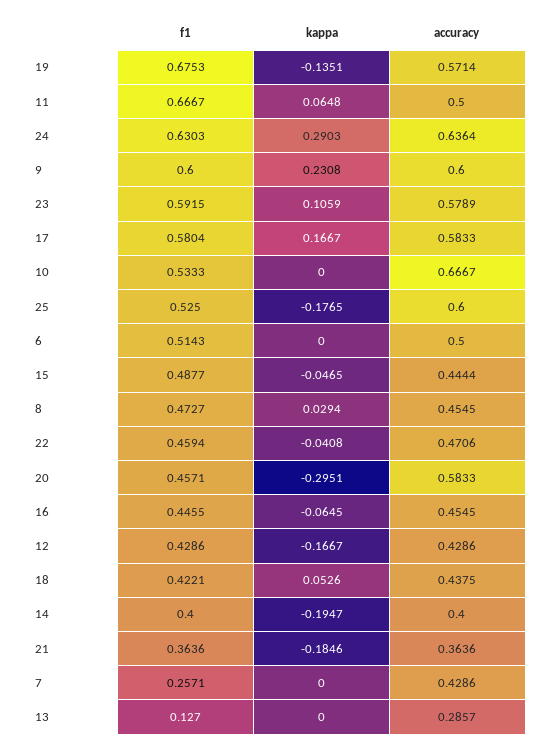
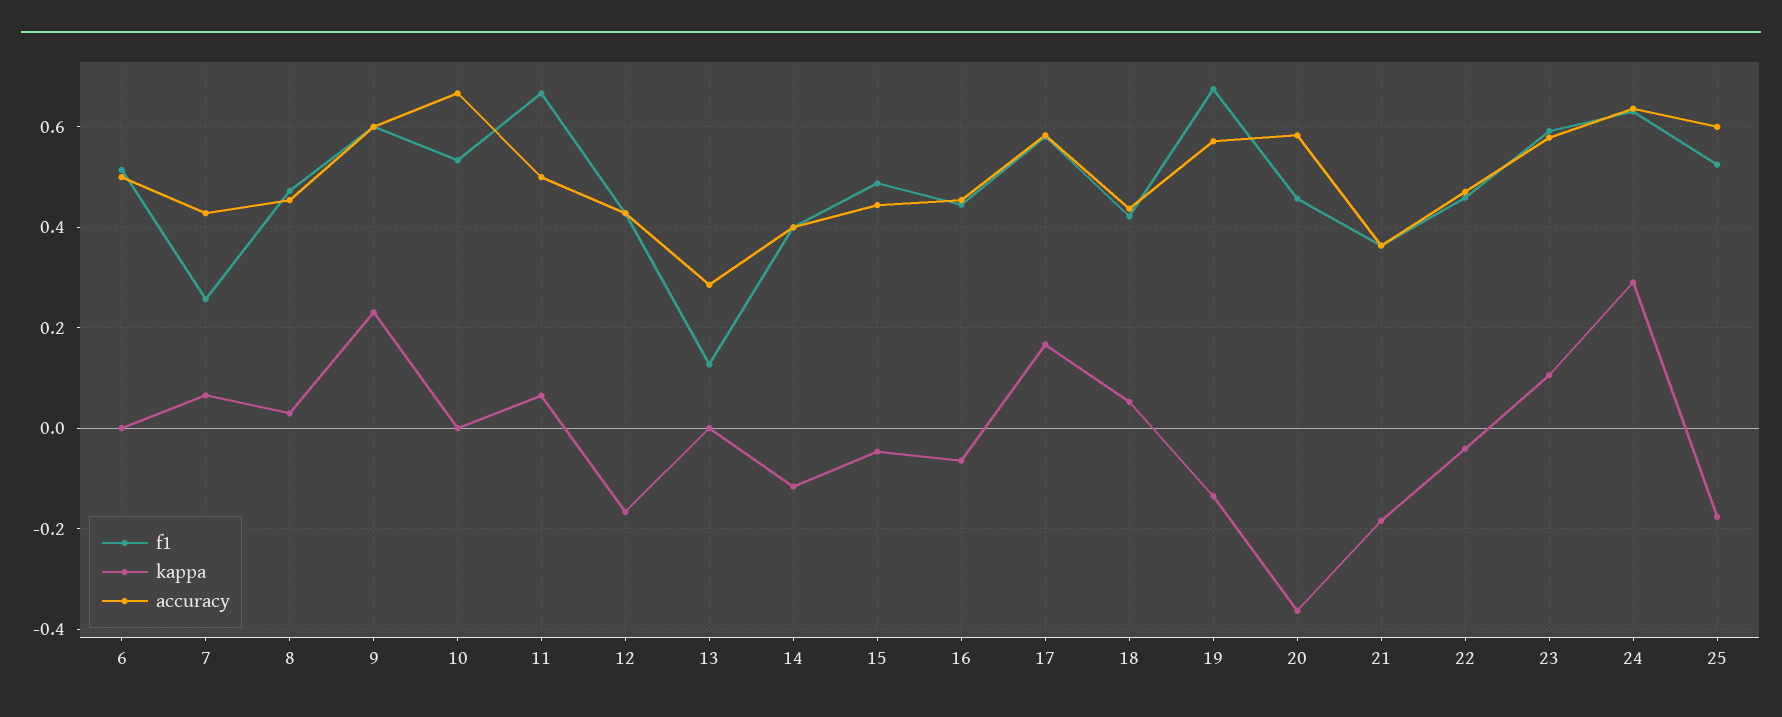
  {
    "f1": {
      "19": 0.6753,
      "11": 0.6667,
      "24": 0.6303,
      "9": 0.6,
      "23": 0.5915,
      "17": 0.5804,
      "10": 0.5333,
      "25": 0.525,
      "6": 0.5143,
      "15": 0.4877,
      "8": 0.4727,
      "22": 0.4594,
      "20": 0.4571,
      "16": 0.4455,
      "12": 0.4286,
      "18": 0.4221,
      "14": 0.4,
      "21": 0.3636,
      "7": 0.2571,
      "13": 0.127
    },
    "kappa": {
      "19": -0.1351,
      "11": 0.0648,
      "24": 0.2903,
      "9": 0.2308,
      "23": 0.1059,
      "17": 0.1667,
      "10": 0,
      "25": -0.1765,
      "6": 0,
      "15": -0.0465,
      "8": 0.0294,
      "22": -0.0408,
-     "20": -0.2951,
+     "20": -0.36,
      "16": -0.0645,
      "12": -0.1667,
      "18": 0.0526,
-     "14": -0.1947,
+     "14": -0.12,
      "21": -0.1846,
-     "7": 0,
+     "7": 0.06,
      "13": 0
    },
    "accuracy": {
      "19": 0.5714,
      "11": 0.5,
      "24": 0.6364,
      "9": 0.6,
      "23": 0.5789,
      "17": 0.5833,
      "10": 0.6667,
      "25": 0.6,
      "6": 0.5,
      "15": 0.4444,
      "8": 0.4545,
      "22": 0.4706,
      "20": 0.5833,
      "16": 0.4545,
      "12": 0.4286,
      "18": 0.4375,
      "14": 0.4,
      "21": 0.3636,
      "7": 0.4286,
      "13": 0.2857
    }
  }

